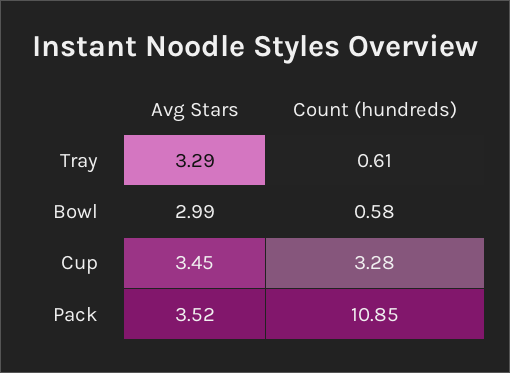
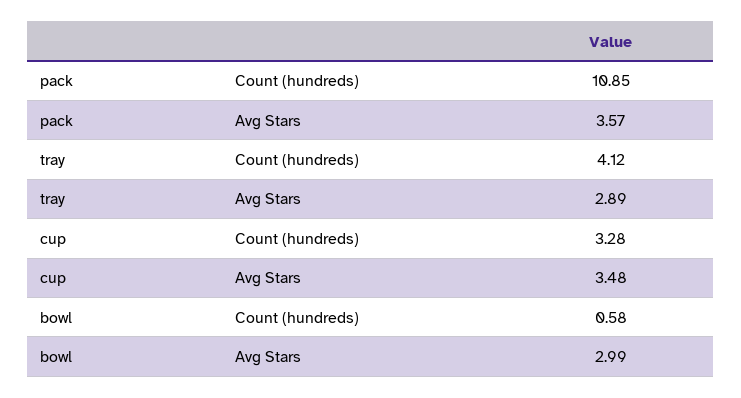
  {
    "Avg Stars": {
-     "Tray": 3.29,
+     "Tray": 2.89,
      "Bowl": 2.99,
-     "Cup": 3.45,
+     "Cup": 3.48,
-     "Pack": 3.52
+     "Pack": 3.57
    },
    "Count (hundreds)": {
-     "Tray": 0.61,
+     "Tray": 4.12,
      "Bowl": 0.58,
      "Cup": 3.28,
      "Pack": 10.85
    }
  }

